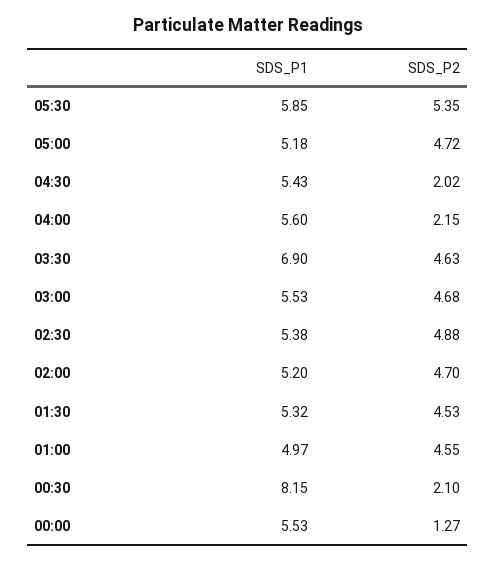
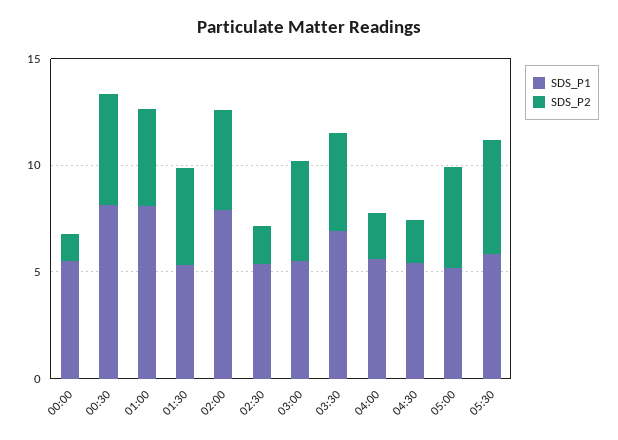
  {
    "SDS_P1": {
      "05:30": 5.85,
      "05:00": 5.18,
      "04:30": 5.43,
      "04:00": 5.6,
      "03:30": 6.9,
      "03:00": 5.53,
      "02:30": 5.38,
-     "02:00": 5.2,
+     "02:00": 8,
      "01:30": 5.32,
-     "01:00": 4.97,
+     "01:00": 8,
      "00:30": 8.15,
      "00:00": 5.53
    },
    "SDS_P2": {
      "05:30": 5.35,
      "05:00": 4.72,
      "04:30": 2.02,
      "04:00": 2.15,
      "03:30": 4.63,
      "03:00": 4.68,
-     "02:30": 4.88,
+     "02:30": 2,
      "02:00": 4.7,
      "01:30": 4.53,
      "01:00": 4.55,
-     "00:30": 2.1,
+     "00:30": 5,
      "00:00": 1.27
    }
  }

